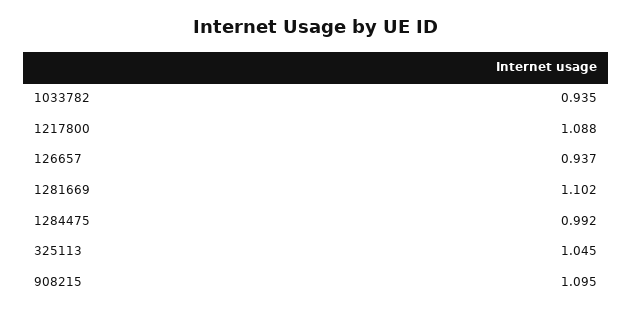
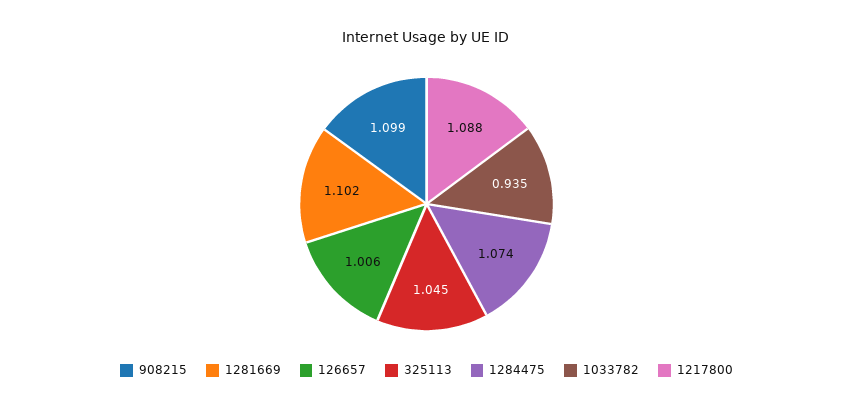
  {
    "1033782": 0.935,
    "1217800": 1.088,
-   "126657": 0.937,
+   "126657": 1.006,
    "1281669": 1.102,
-   "1284475": 0.992,
+   "1284475": 1.074,
    "325113": 1.045,
-   "908215": 1.095
+   "908215": 1.099
  }

